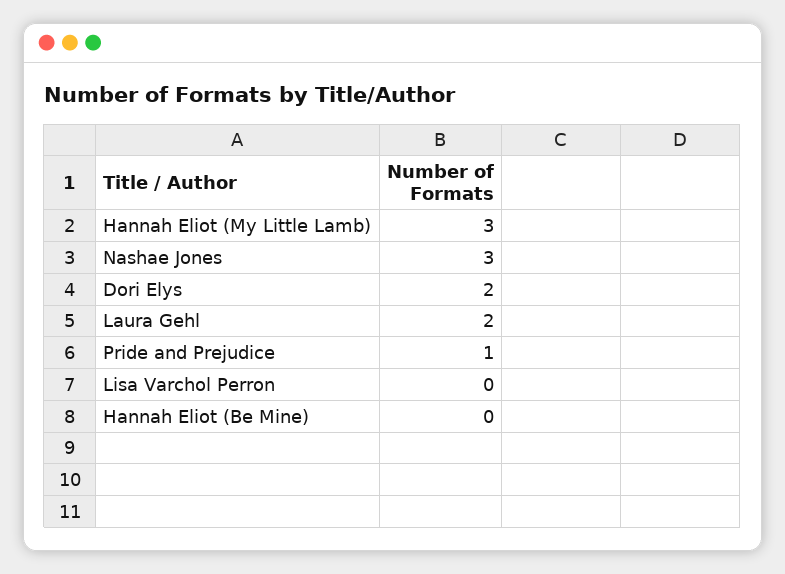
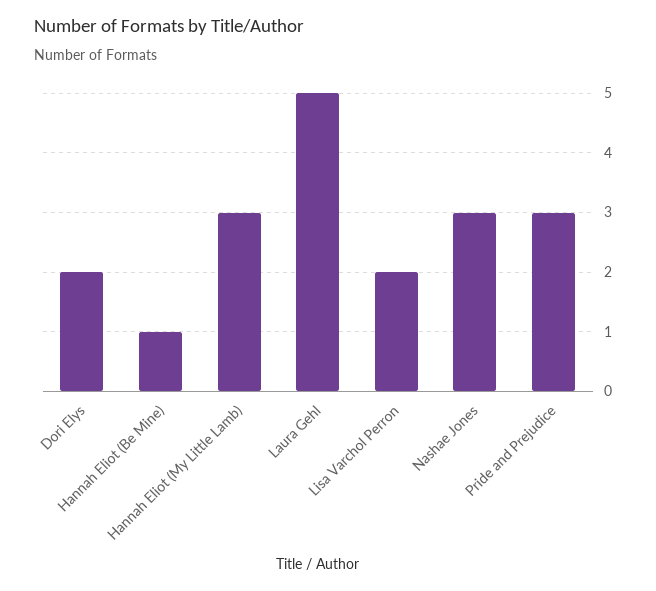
  {
    "Hannah Eliot (My Little Lamb)": 3,
    "Nashae Jones": 3,
    "Dori Elys": 2,
-   "Laura Gehl": 2,
+   "Laura Gehl": 5,
-   "Pride and Prejudice": 1,
+   "Pride and Prejudice": 3,
-   "Lisa Varchol Perron": 0,
+   "Lisa Varchol Perron": 2,
-   "Hannah Eliot (Be Mine)": 0
+   "Hannah Eliot (Be Mine)": 1
  }

